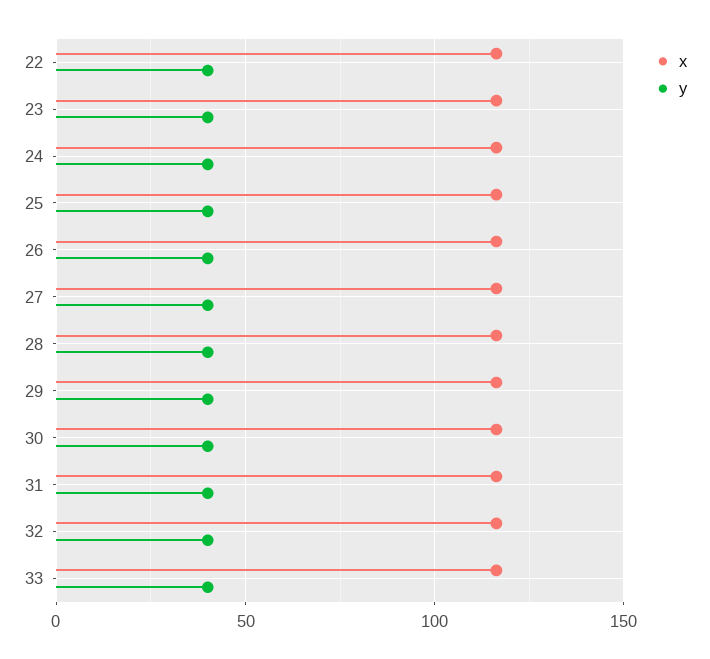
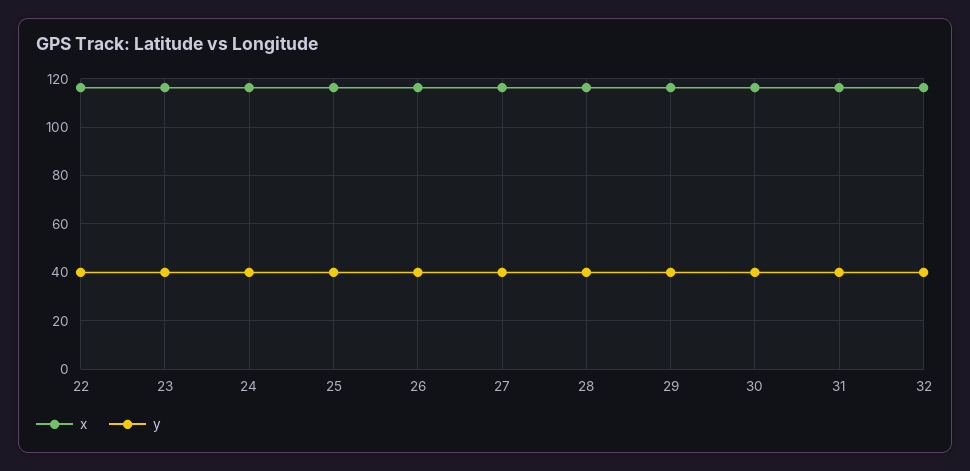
  {
    "x": {
      "22": 117.5,
      "23": 117.5,
      "24": 117.5,
      "25": 117.5,
      "26": 117.5,
      "27": 117.5,
      "28": 117.5,
      "29": 117.5,
      "30": 117.5,
      "31": 117.5,
-     "32": 117.5,
+     "32": 117.5
-     "33": 115
    },
    "y": {
      "22": 40,
      "23": 40,
      "24": 40,
      "25": 40,
      "26": 40,
      "27": 40,
      "28": 40,
      "29": 40,
      "30": 40,
      "31": 40,
-     "32": 40,
+     "32": 40
-     "33": 40
    }
  }

